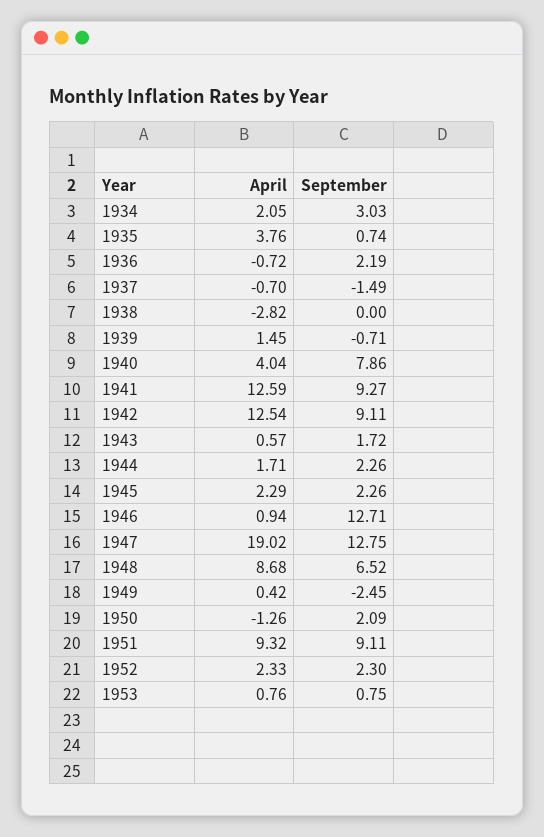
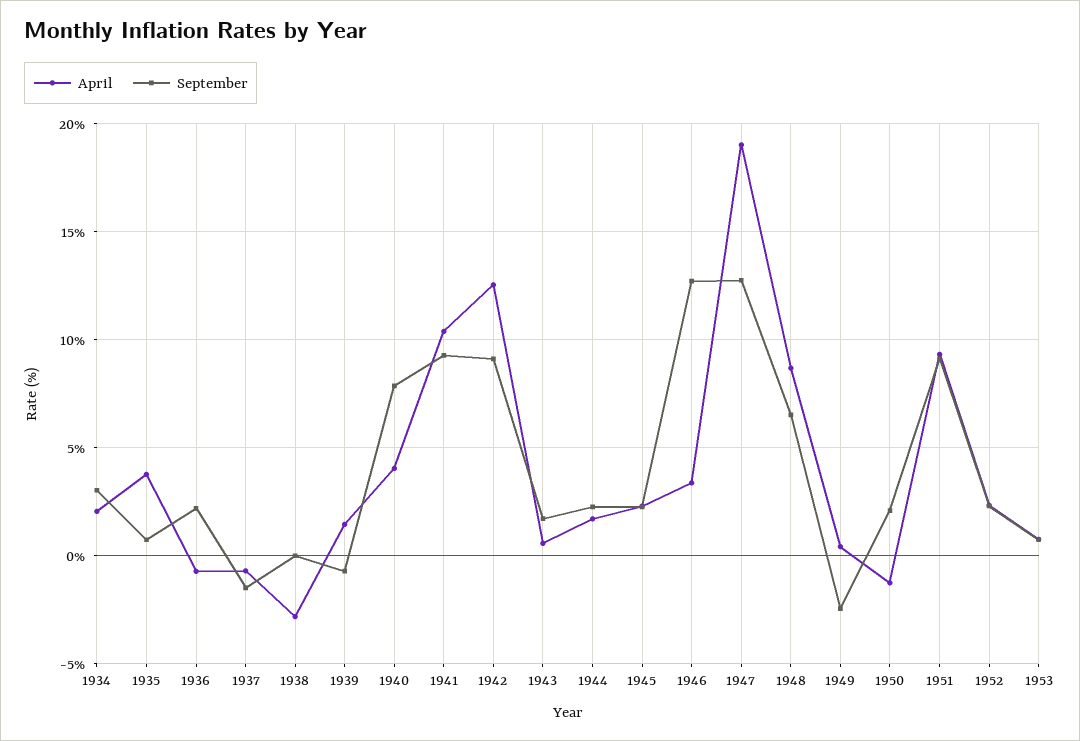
  {
    "April": {
      "1934": 2.05,
      "1935": 3.76,
      "1936": -0.72,
      "1937": -0.7,
      "1938": -2.82,
      "1939": 1.45,
      "1940": 4.04,
-     "1941": 12.59,
+     "1941": 10.5,
      "1942": 12.54,
      "1943": 0.57,
      "1944": 1.71,
      "1945": 2.29,
-     "1946": 0.94,
+     "1946": 3.5,
      "1947": 19.02,
      "1948": 8.68,
      "1949": 0.42,
      "1950": -1.26,
      "1951": 9.32,
      "1952": 2.33,
      "1953": 0.76
    },
    "September": {
      "1934": 3.03,
      "1935": 0.74,
      "1936": 2.19,
      "1937": -1.49,
      "1938": 0,
      "1939": -0.71,
      "1940": 7.86,
      "1941": 9.27,
      "1942": 9.11,
      "1943": 1.72,
      "1944": 2.26,
      "1945": 2.26,
      "1946": 12.71,
      "1947": 12.75,
      "1948": 6.52,
      "1949": -2.45,
      "1950": 2.09,
      "1951": 9.11,
      "1952": 2.3,
      "1953": 0.75
    }
  }

